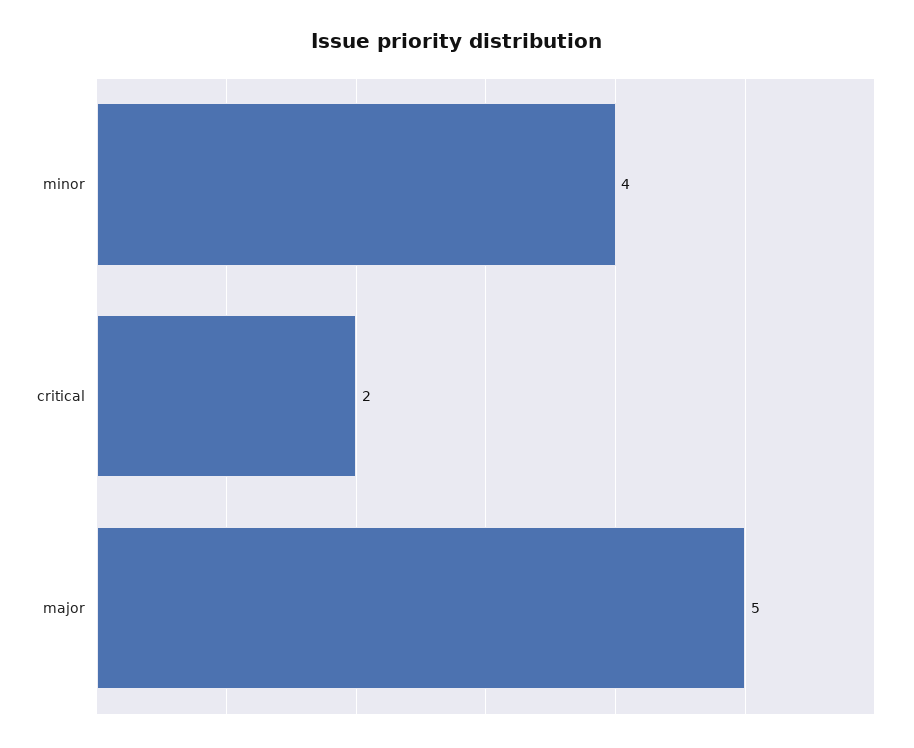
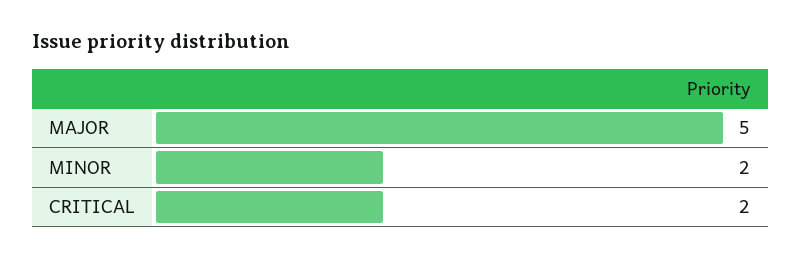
  {
-   "minor": 4,
+   "minor": 2,
    "critical": 2,
    "major": 5
  }

